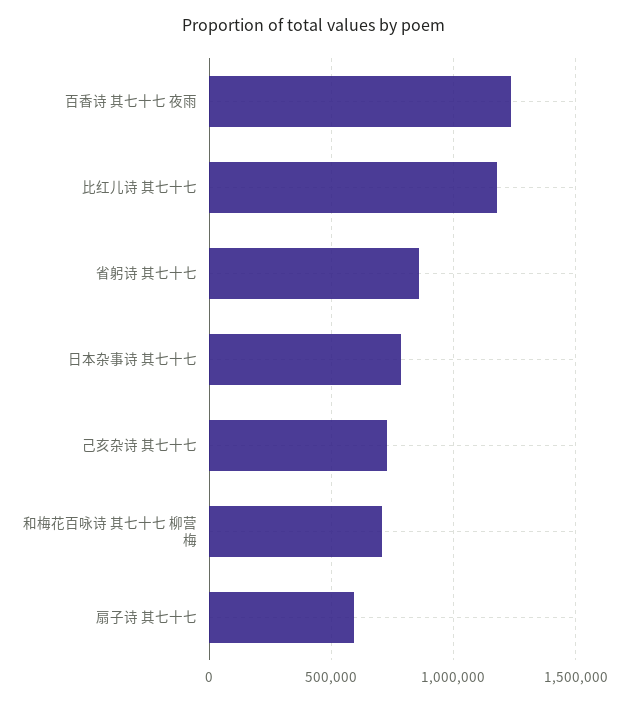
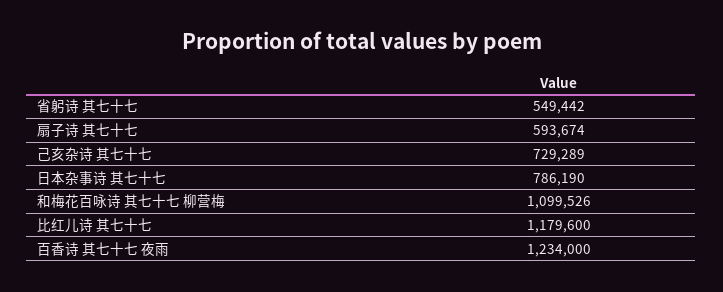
  {
    "百香诗 其七十七 夜雨": 1234000,
    "比红儿诗 其七十七": 1179600,
-   "省躬诗 其七十七": 850000,
+   "省躬诗 其七十七": 549442,
    "日本杂事诗 其七十七": 786190,
    "己亥杂诗 其七十七": 729289,
-   "和梅花百咏诗 其七十七 柳营梅": 700000,
+   "和梅花百咏诗 其七十七 柳营梅": 1099526,
    "扇子诗 其七十七": 593674
  }

